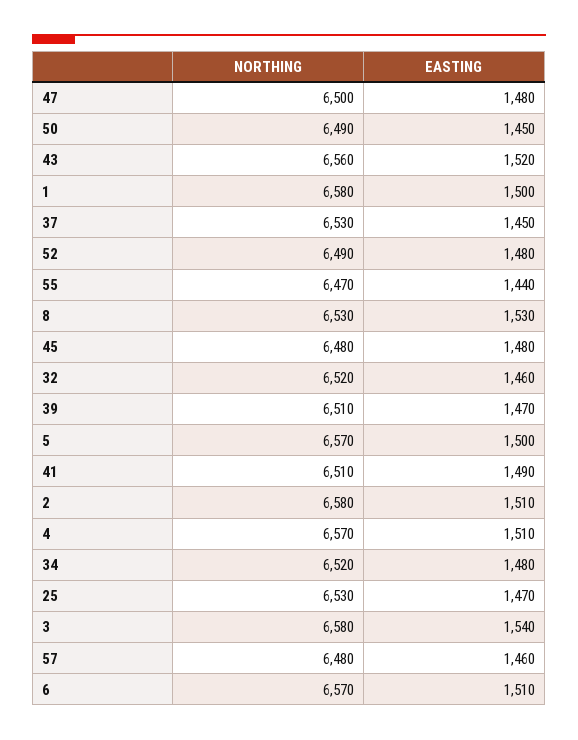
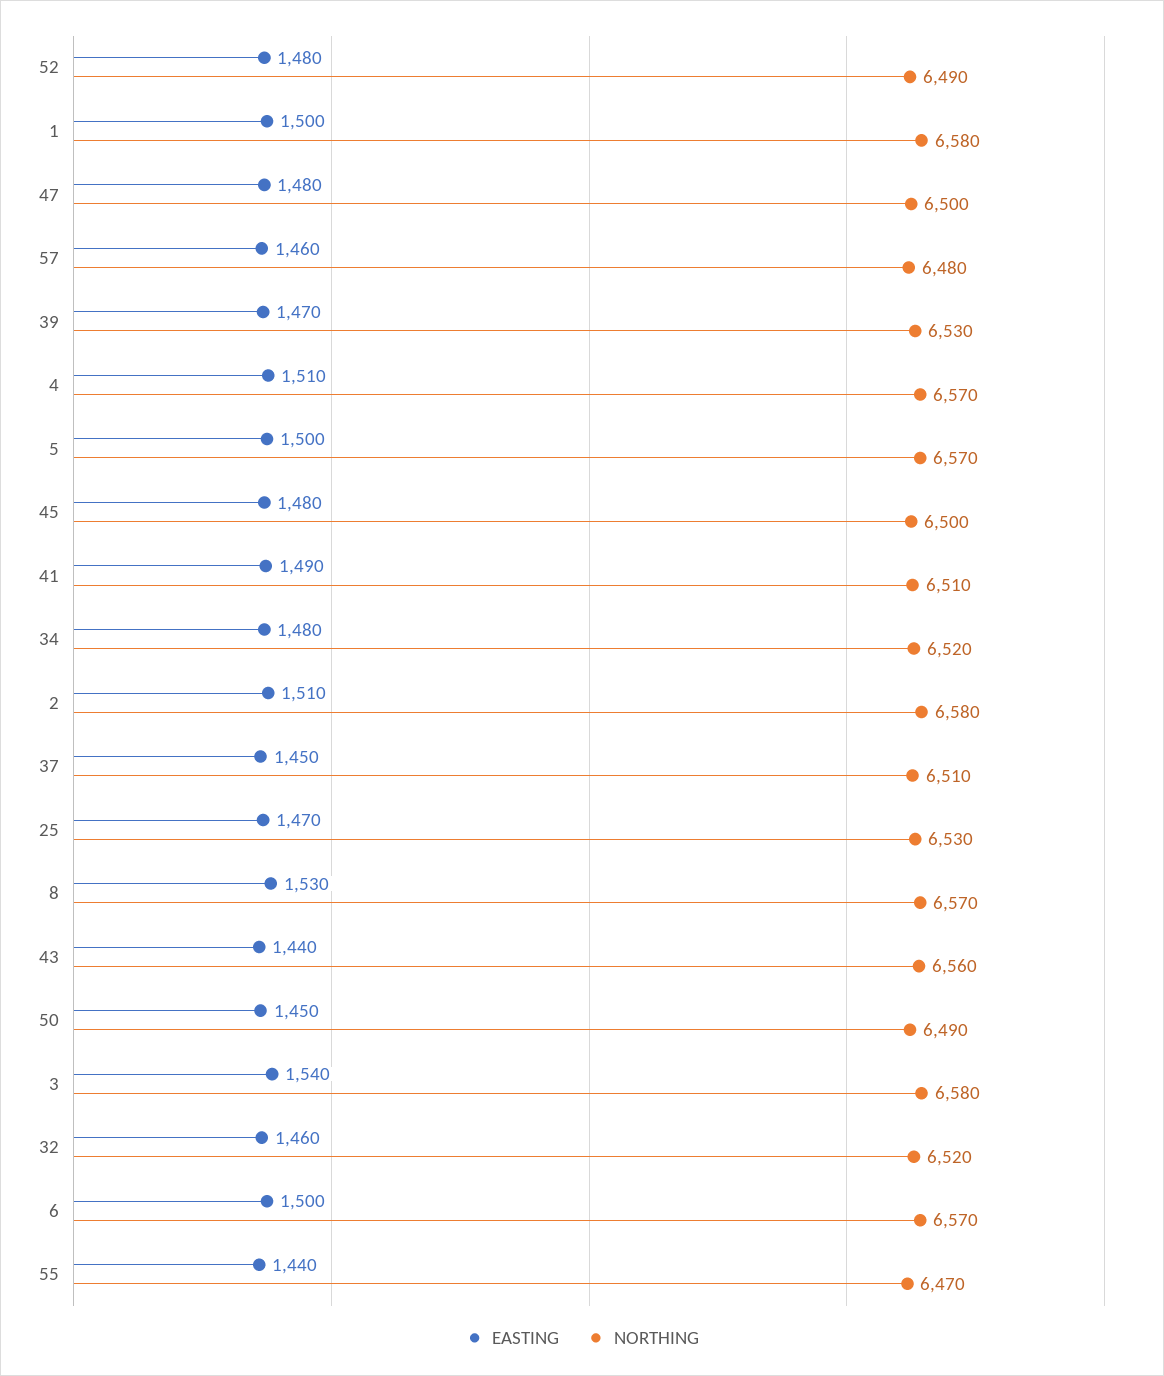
  {
    "NORTHING": {
      "47": 6500,
      "50": 6490,
      "43": 6560,
      "1": 6580,
-     "37": 6530,
+     "37": 6510,
      "52": 6490,
      "55": 6470,
-     "8": 6530,
+     "8": 6570,
-     "45": 6480,
+     "45": 6500,
      "32": 6520,
-     "39": 6510,
+     "39": 6530,
      "5": 6570,
      "41": 6510,
      "2": 6580,
      "4": 6570,
      "34": 6520,
      "25": 6530,
      "3": 6580,
      "57": 6480,
      "6": 6570
    },
    "EASTING": {
      "47": 1480,
      "50": 1450,
-     "43": 1520,
+     "43": 1440,
      "1": 1500,
      "37": 1450,
      "52": 1480,
      "55": 1440,
      "8": 1530,
      "45": 1480,
      "32": 1460,
      "39": 1470,
      "5": 1500,
      "41": 1490,
      "2": 1510,
      "4": 1510,
      "34": 1480,
      "25": 1470,
      "3": 1540,
      "57": 1460,
-     "6": 1510
+     "6": 1500
    }
  }

